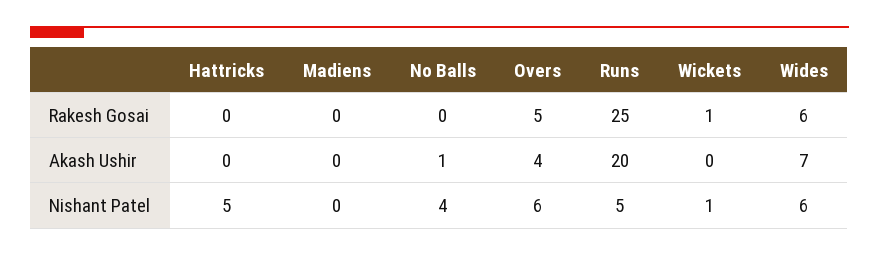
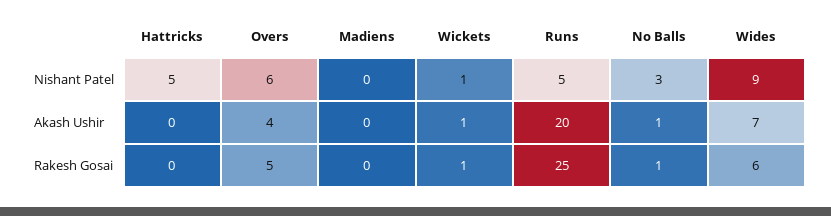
  {
    "Hattricks": {
      "Rakesh Gosai": 0,
      "Akash Ushir": 0,
      "Nishant Patel": 5
    },
    "Madiens": {
      "Rakesh Gosai": 0,
      "Akash Ushir": 0,
      "Nishant Patel": 0
    },
    "No Balls": {
-     "Rakesh Gosai": 0,
+     "Rakesh Gosai": 1,
      "Akash Ushir": 1,
-     "Nishant Patel": 4
+     "Nishant Patel": 3
    },
    "Overs": {
      "Rakesh Gosai": 5,
      "Akash Ushir": 4,
      "Nishant Patel": 6
    },
    "Runs": {
      "Rakesh Gosai": 25,
      "Akash Ushir": 20,
      "Nishant Patel": 5
    },
    "Wickets": {
      "Rakesh Gosai": 1,
-     "Akash Ushir": 0,
+     "Akash Ushir": 1,
      "Nishant Patel": 1
    },
    "Wides": {
      "Rakesh Gosai": 6,
      "Akash Ushir": 7,
-     "Nishant Patel": 6
+     "Nishant Patel": 9
    }
  }

